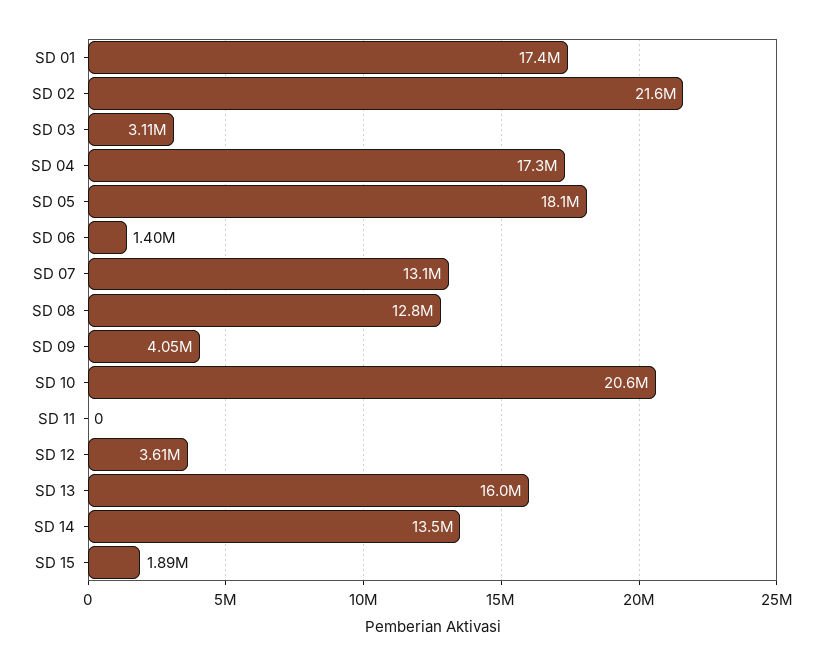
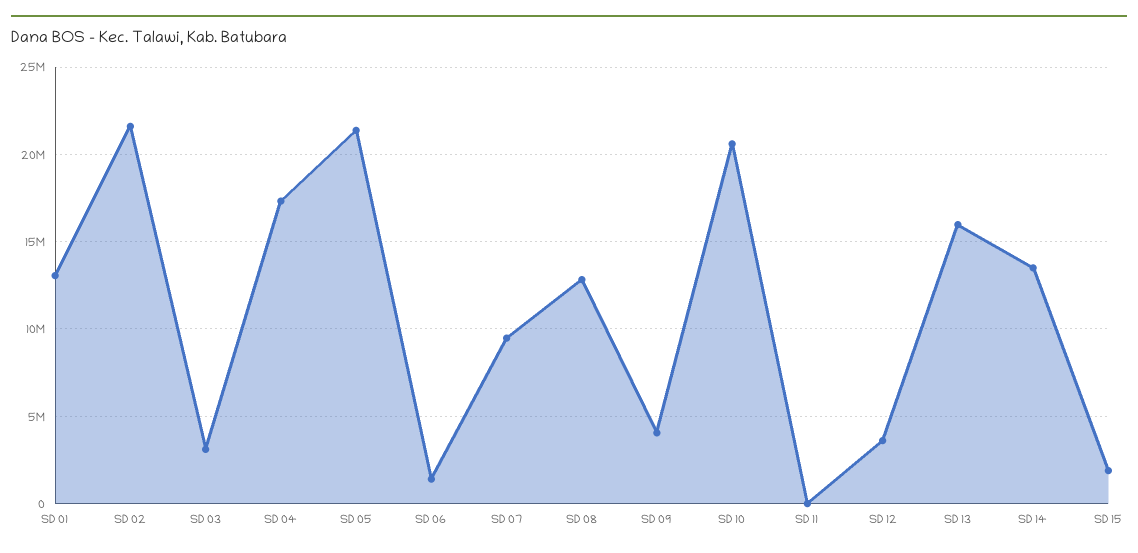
  {
-   "SD 01": 17400000,
+   "SD 01": 13000000,
    "SD 02": 21600000,
    "SD 03": 3110000,
    "SD 04": 17300000,
-   "SD 05": 18100000,
+   "SD 05": 21500000,
    "SD 06": 1400000,
-   "SD 07": 13100000,
+   "SD 07": 9500000,
    "SD 08": 12800000,
    "SD 09": 4050000,
    "SD 10": 20600000,
    "SD 11": 0,
    "SD 12": 3610000,
    "SD 13": 16000000,
    "SD 14": 13500000,
    "SD 15": 1890000
  }

